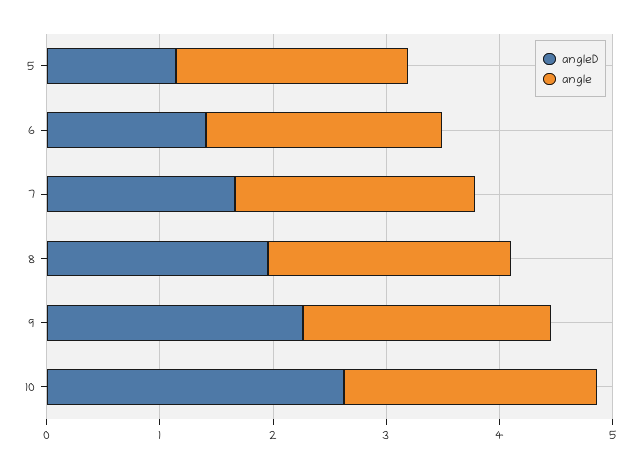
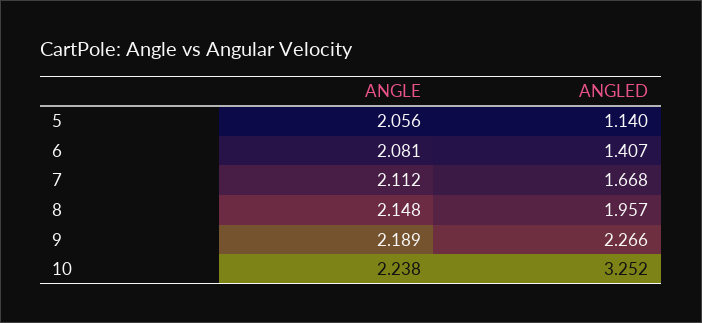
  {
    "angleD": {
      "5": 1.14,
      "6": 1.407,
      "7": 1.668,
      "8": 1.957,
      "9": 2.266,
-     "10": 2.6
+     "10": 3.252
    },
    "angle": {
      "5": 2.056,
      "6": 2.081,
      "7": 2.112,
      "8": 2.148,
      "9": 2.189,
      "10": 2.238
    }
  }

